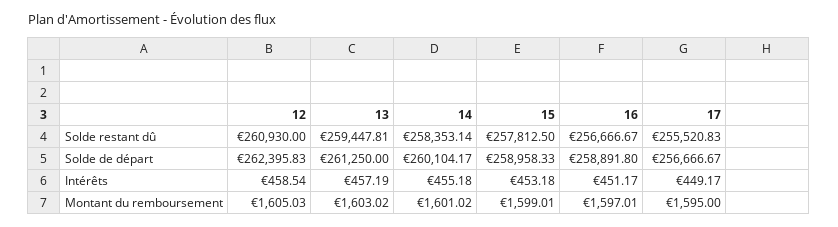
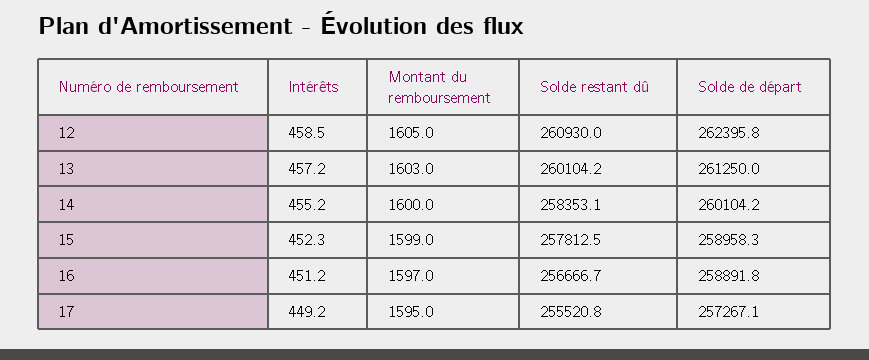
  {
    "12": {
      "Solde restant dû": 260930,
      "Solde de départ": 262395.83,
      "Intérêts": 458.54,
      "Montant du remboursement": 1605.03
    },
    "13": {
-     "Solde restant dû": 259447.81,
+     "Solde restant dû": 260104.2,
      "Solde de départ": 261250,
      "Intérêts": 457.19,
      "Montant du remboursement": 1603.02
    },
    "14": {
      "Solde restant dû": 258353.14,
      "Solde de départ": 260104.17,
      "Intérêts": 455.18,
-     "Montant du remboursement": 1601.02
+     "Montant du remboursement": 1600
    },
    "15": {
      "Solde restant dû": 257812.5,
      "Solde de départ": 258958.33,
-     "Intérêts": 453.18,
+     "Intérêts": 452.3,
      "Montant du remboursement": 1599.01
    },
    "16": {
      "Solde restant dû": 256666.67,
      "Solde de départ": 258891.8,
      "Intérêts": 451.17,
      "Montant du remboursement": 1597.01
    },
    "17": {
      "Solde restant dû": 255520.83,
-     "Solde de départ": 256666.67,
+     "Solde de départ": 257267.1,
      "Intérêts": 449.17,
      "Montant du remboursement": 1595
    }
  }

